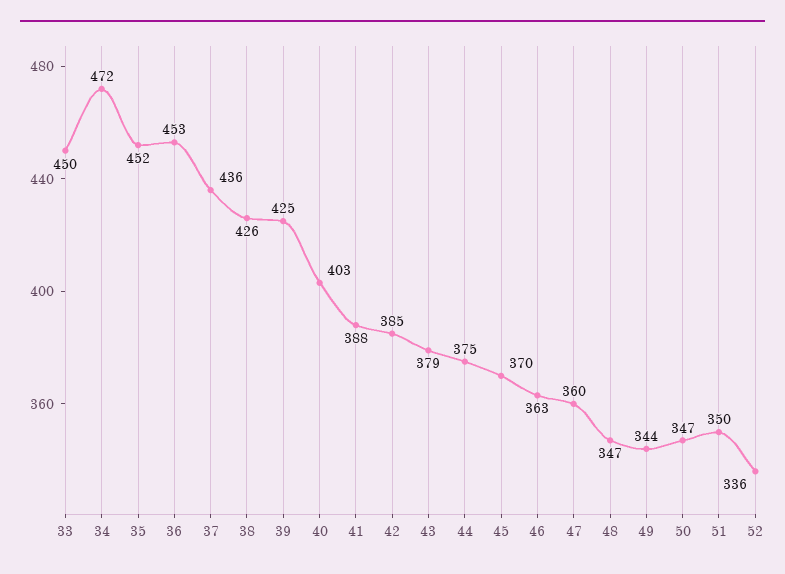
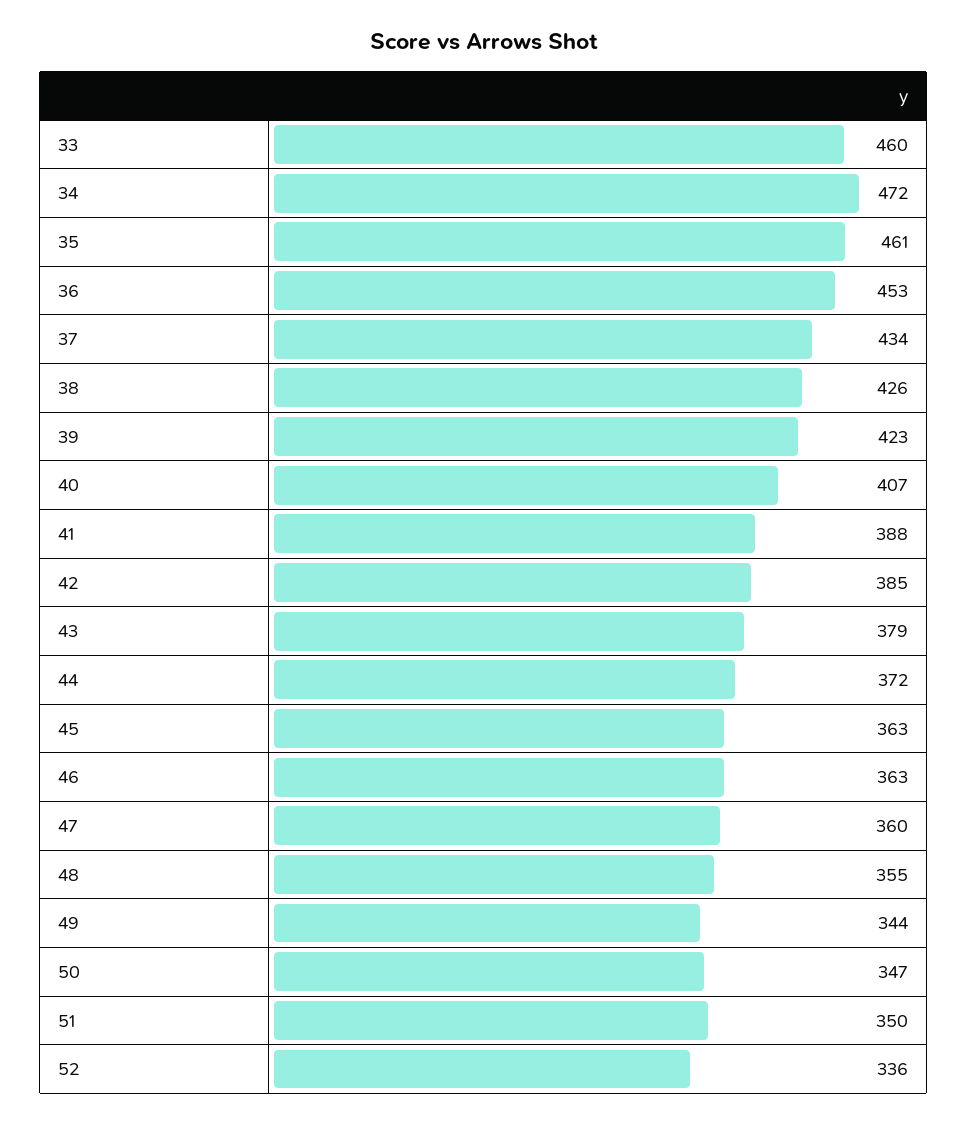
  {
-   "33": 450,
+   "33": 460,
    "34": 472,
-   "35": 452,
+   "35": 461,
    "36": 453,
-   "37": 436,
+   "37": 434,
    "38": 426,
-   "39": 425,
+   "39": 423,
-   "40": 403,
+   "40": 407,
    "41": 388,
    "42": 385,
    "43": 379,
-   "44": 375,
+   "44": 372,
-   "45": 370,
+   "45": 363,
    "46": 363,
    "47": 360,
-   "48": 347,
+   "48": 355,
    "49": 344,
    "50": 347,
    "51": 350,
    "52": 336
  }

